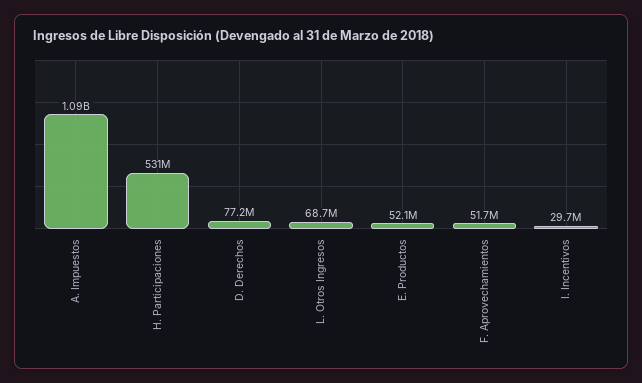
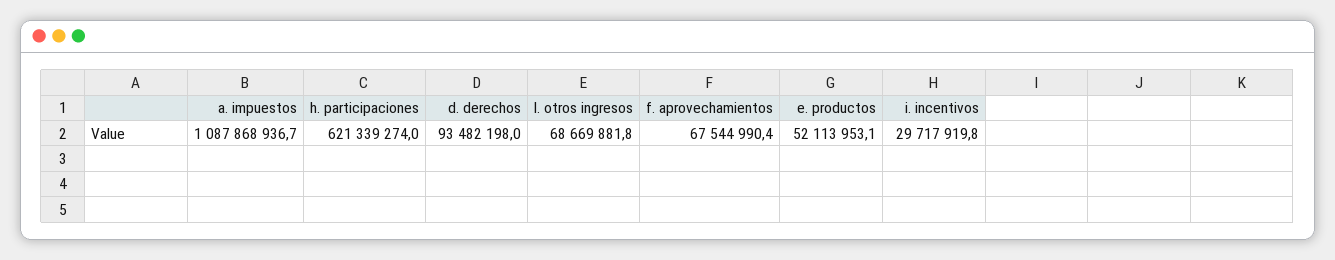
  {
    "A. Impuestos": 1087868936.7,
-   "H. Participaciones": 531000000,
+   "H. Participaciones": 621339274,
-   "D. Derechos": 77200000,
+   "D. Derechos": 93482198,
    "L. Otros Ingresos": 68669881.8,
    "E. Productos": 52113953.1,
-   "F. Aprovechamientos": 51700000,
+   "F. Aprovechamientos": 67544990.4,
    "I. Incentivos": 29717919.8
  }

